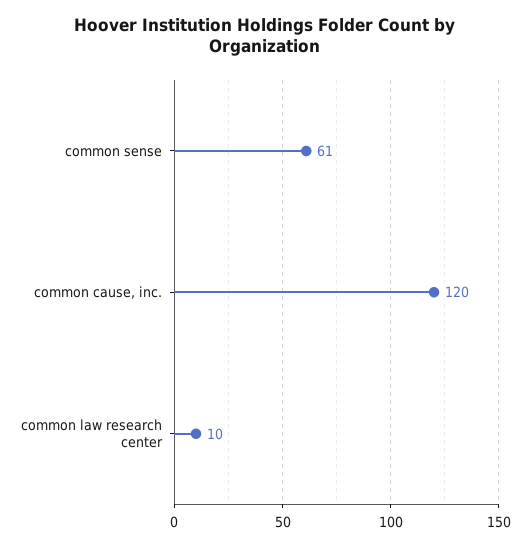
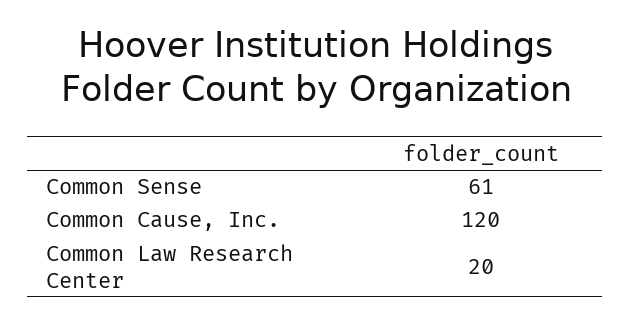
  {
    "common sense": 61,
    "common cause, inc.": 120,
-   "common law research center": 10
+   "common law research center": 20
  }

